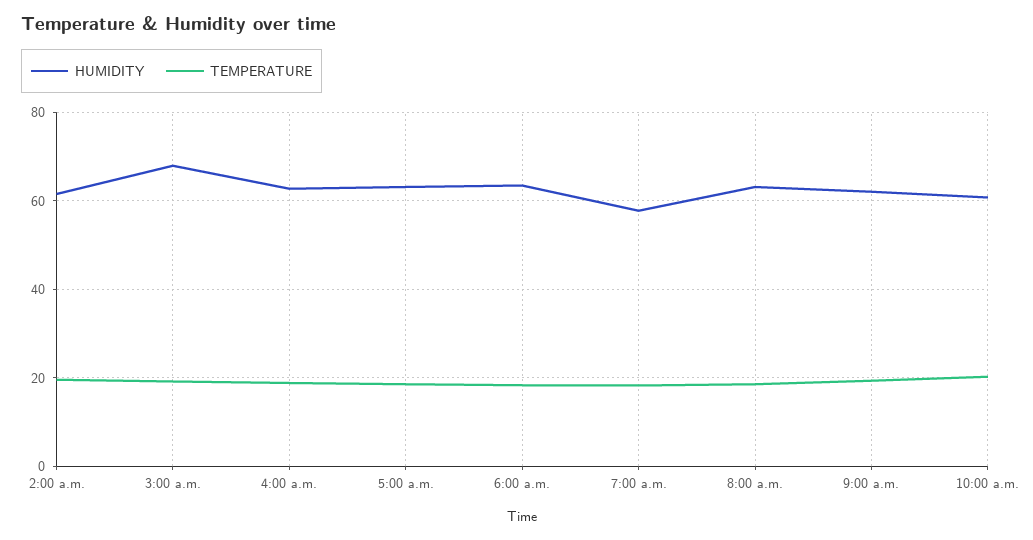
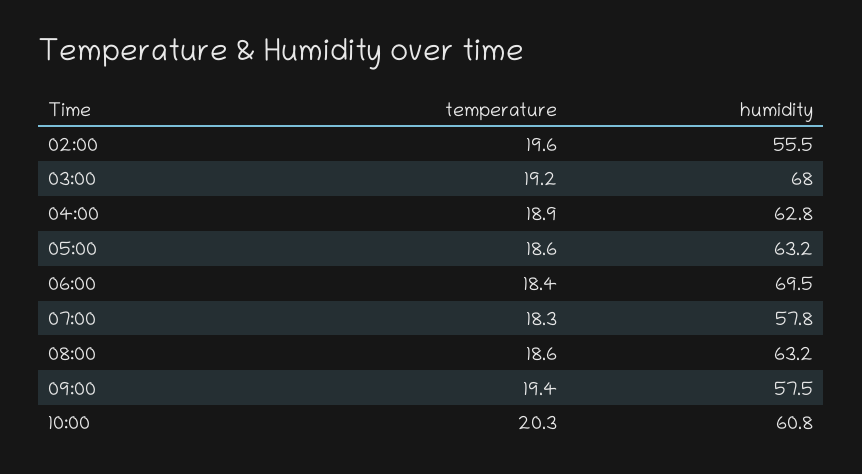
  {
    "HUMIDITY": {
-     "2:00 a.m.": 62,
+     "2:00 a.m.": 55.5,
      "3:00 a.m.": 68,
      "4:00 a.m.": 62.8,
      "5:00 a.m.": 63.2,
-     "6:00 a.m.": 64,
+     "6:00 a.m.": 69.5,
      "7:00 a.m.": 57.8,
      "8:00 a.m.": 63.2,
-     "9:00 a.m.": 62,
+     "9:00 a.m.": 57.5,
      "10:00 a.m.": 60.8
    },
    "TEMPERATURE": {
      "2:00 a.m.": 19.6,
      "3:00 a.m.": 19.2,
      "4:00 a.m.": 18.9,
      "5:00 a.m.": 18.6,
      "6:00 a.m.": 18.4,
      "7:00 a.m.": 18.3,
      "8:00 a.m.": 18.6,
      "9:00 a.m.": 19.4,
      "10:00 a.m.": 20.3
    }
  }

